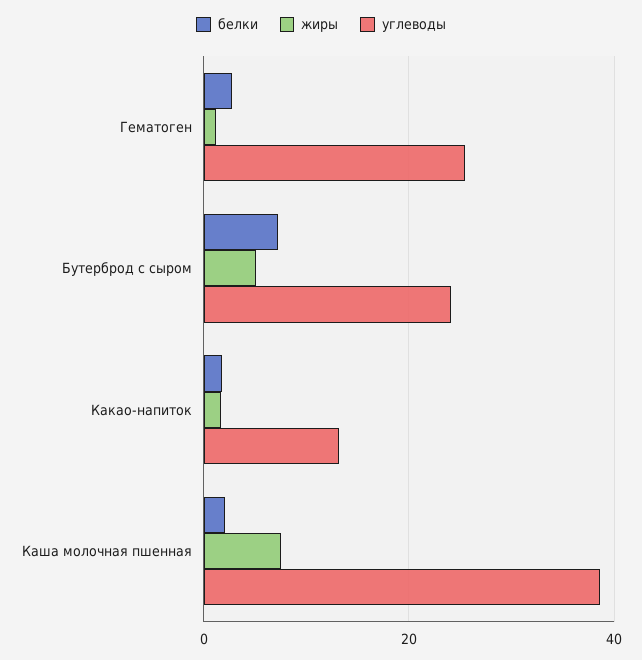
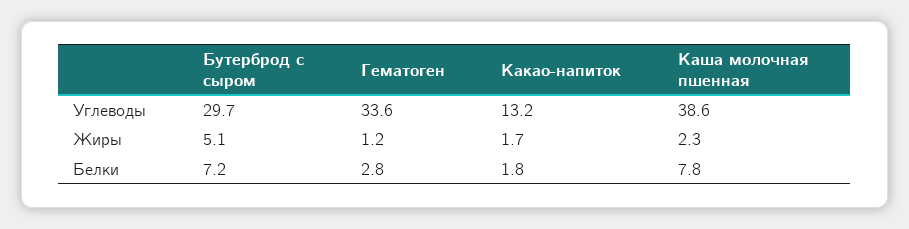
  {
    "белки": {
      "Гематоген": 2.8,
      "Бутерброд с сыром": 7.2,
      "Какао-напиток": 1.8,
-     "Каша молочная пшенная": 2
+     "Каша молочная пшенная": 7.8
    },
    "жиры": {
      "Гематоген": 1.2,
      "Бутерброд с сыром": 5.1,
      "Какао-напиток": 1.7,
-     "Каша молочная пшенная": 8
+     "Каша молочная пшенная": 2.3
    },
    "углеводы": {
-     "Гематоген": 26,
+     "Гематоген": 33.6,
-     "Бутерброд с сыром": 24,
+     "Бутерброд с сыром": 29.7,
      "Какао-напиток": 13.2,
      "Каша молочная пшенная": 38.6
    }
  }

